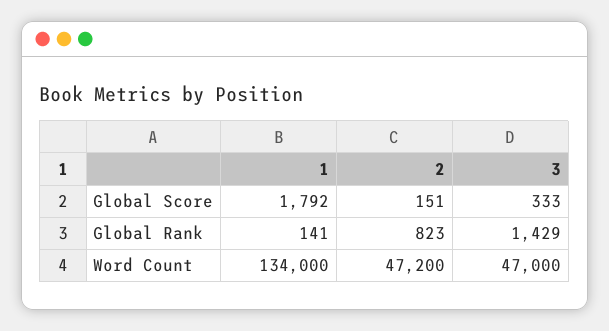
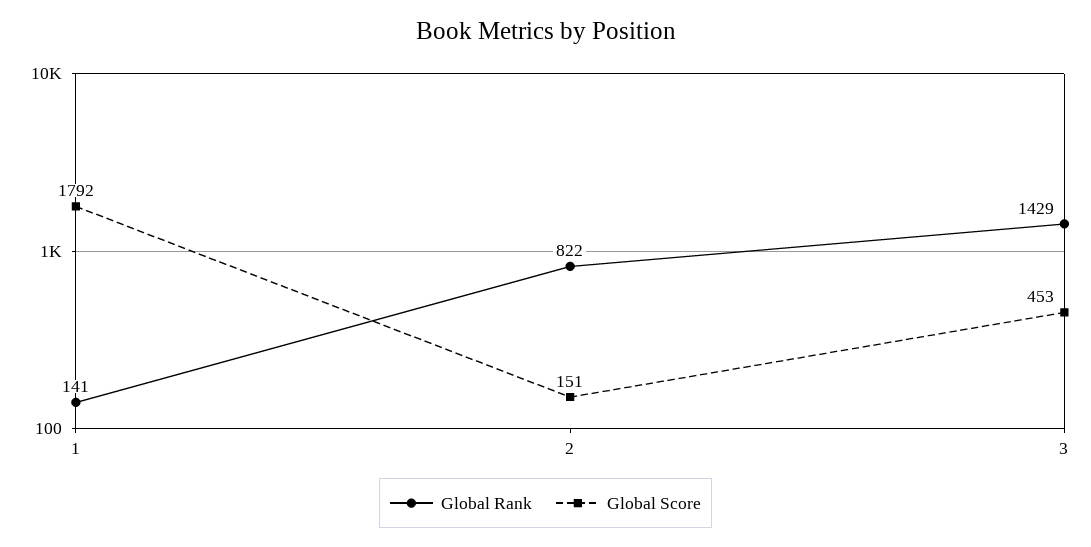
  {
    "Global Score": {
      "1": 1792,
      "2": 151,
-     "3": 333
+     "3": 453
    },
    "Global Rank": {
      "1": 141,
-     "2": 823,
+     "2": 822,
      "3": 1429
-   },
+   }
-   "Word Count": {
-     "1": 134000,
-     "2": 47200,
-     "3": 47000
-   }
  }

